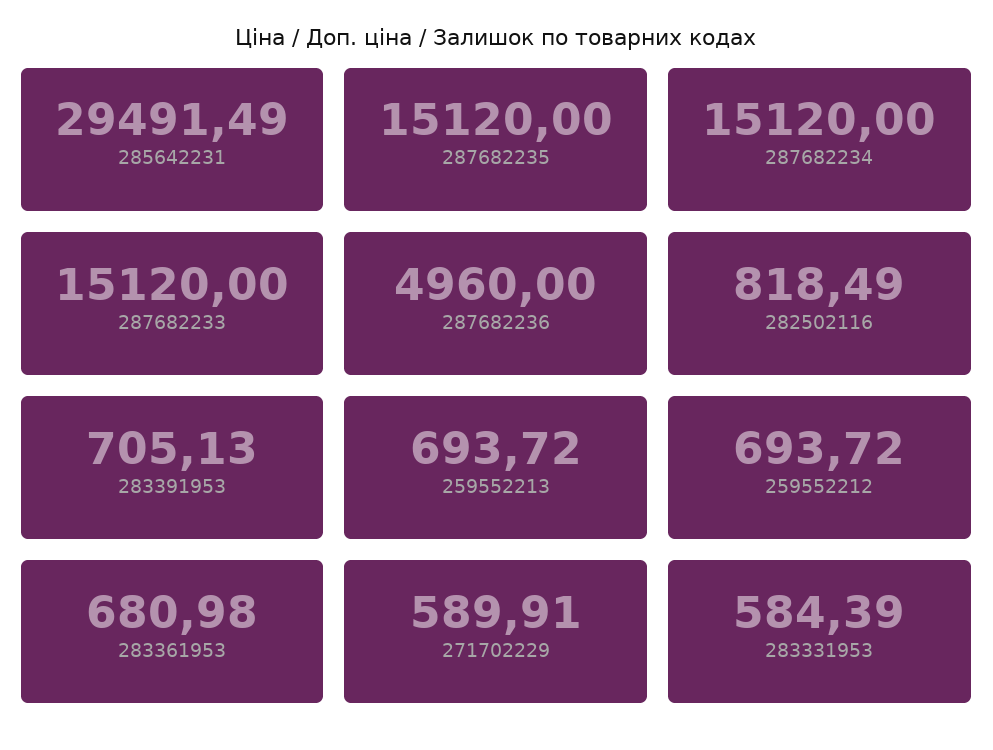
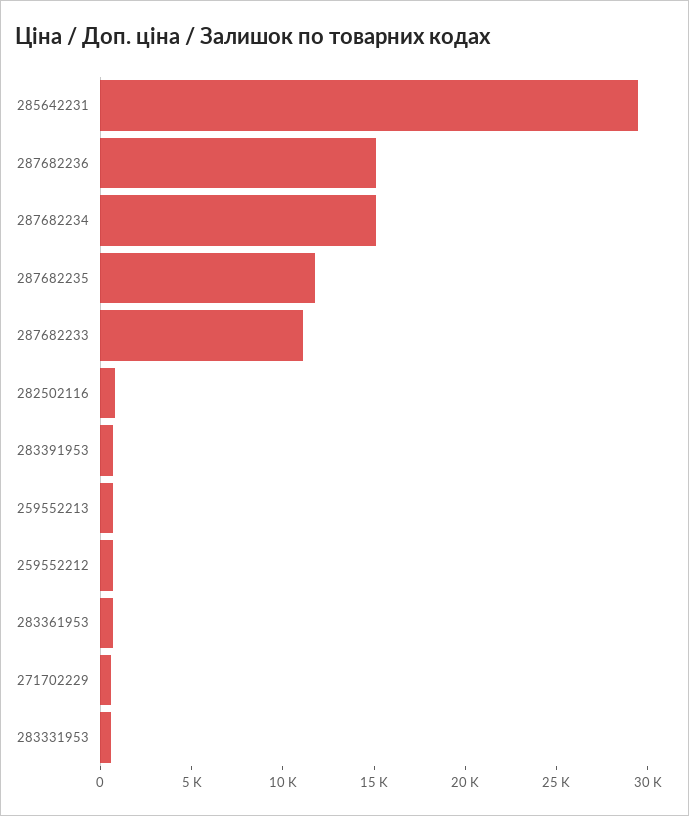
  {
    "285642231": 29491.49,
-   "287682235": 15120,
+   "287682235": 12000,
    "287682234": 15120,
-   "287682233": 15120,
+   "287682233": 11000,
-   "287682236": 4960,
+   "287682236": 15000,
    "282502116": 818.49,
    "283391953": 705.13,
    "259552213": 693.72,
    "259552212": 693.72,
    "283361953": 680.98,
    "271702229": 589.91,
    "283331953": 584.39
  }

